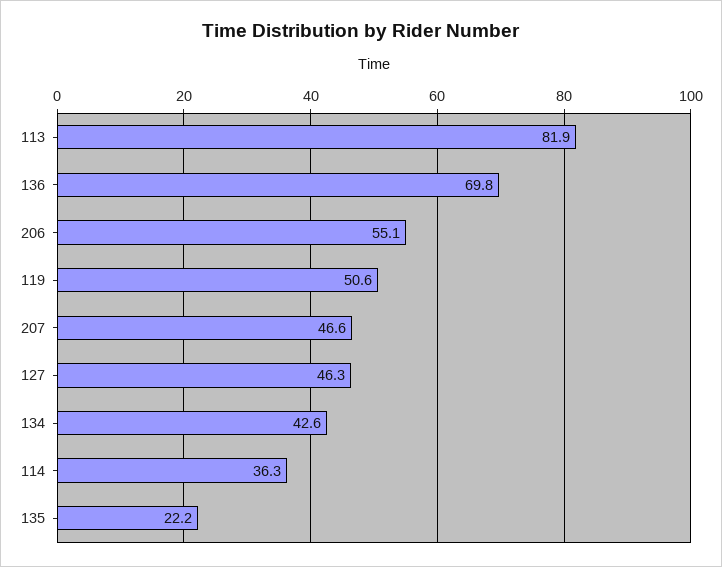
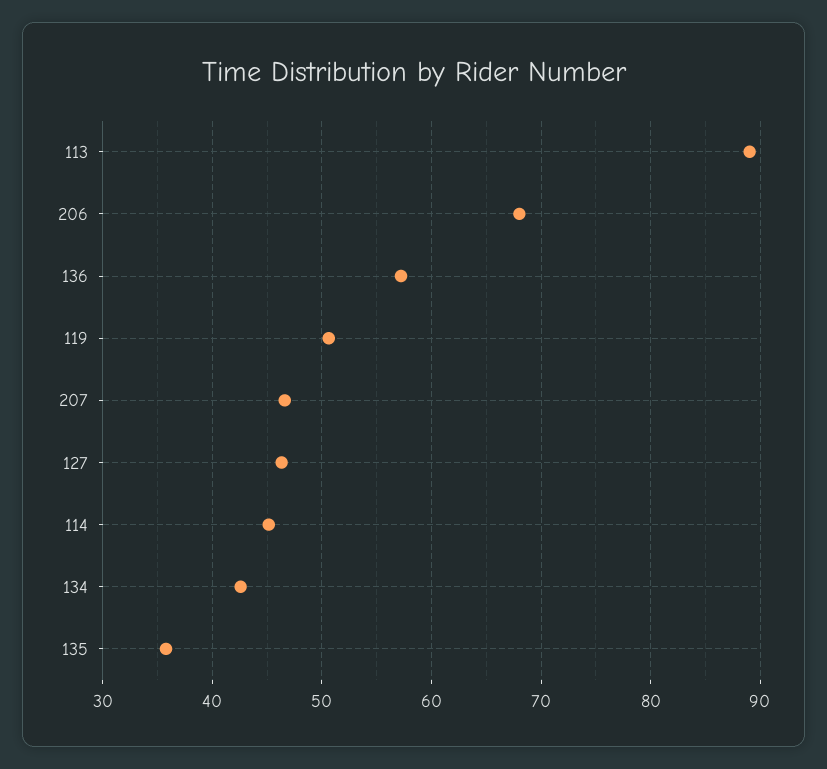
  {
-   "113": 81.9,
+   "113": 89,
-   "136": 69.8,
+   "136": 57,
-   "206": 55.1,
+   "206": 68,
    "119": 50.6,
    "207": 46.6,
    "127": 46.3,
    "134": 42.6,
-   "114": 36.3,
+   "114": 45,
-   "135": 22.2
+   "135": 36
  }

